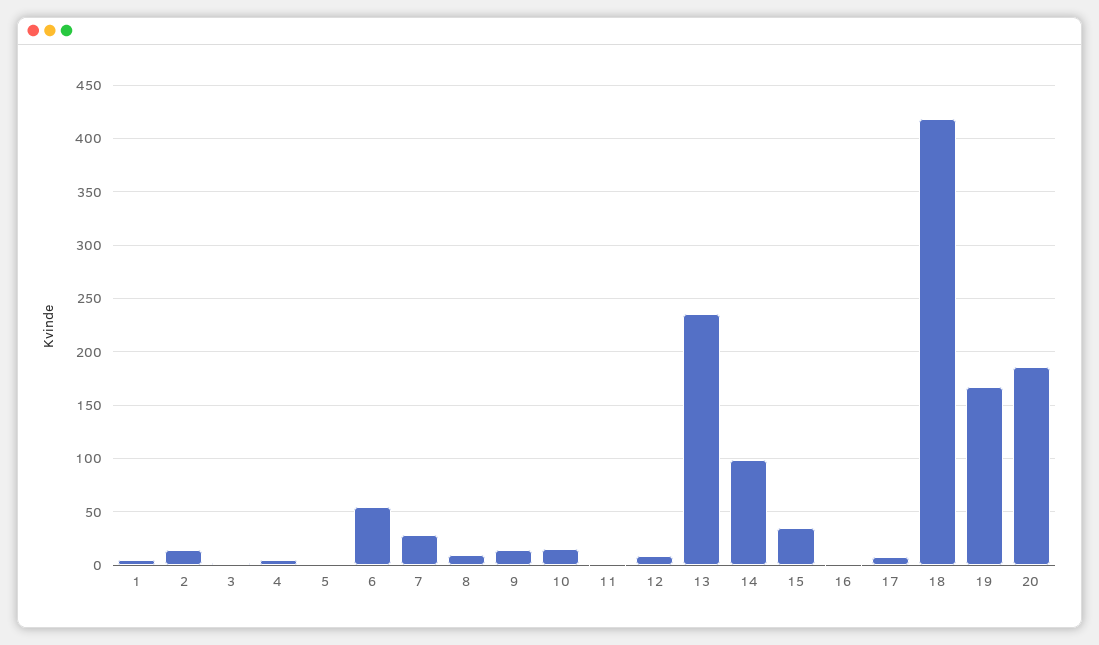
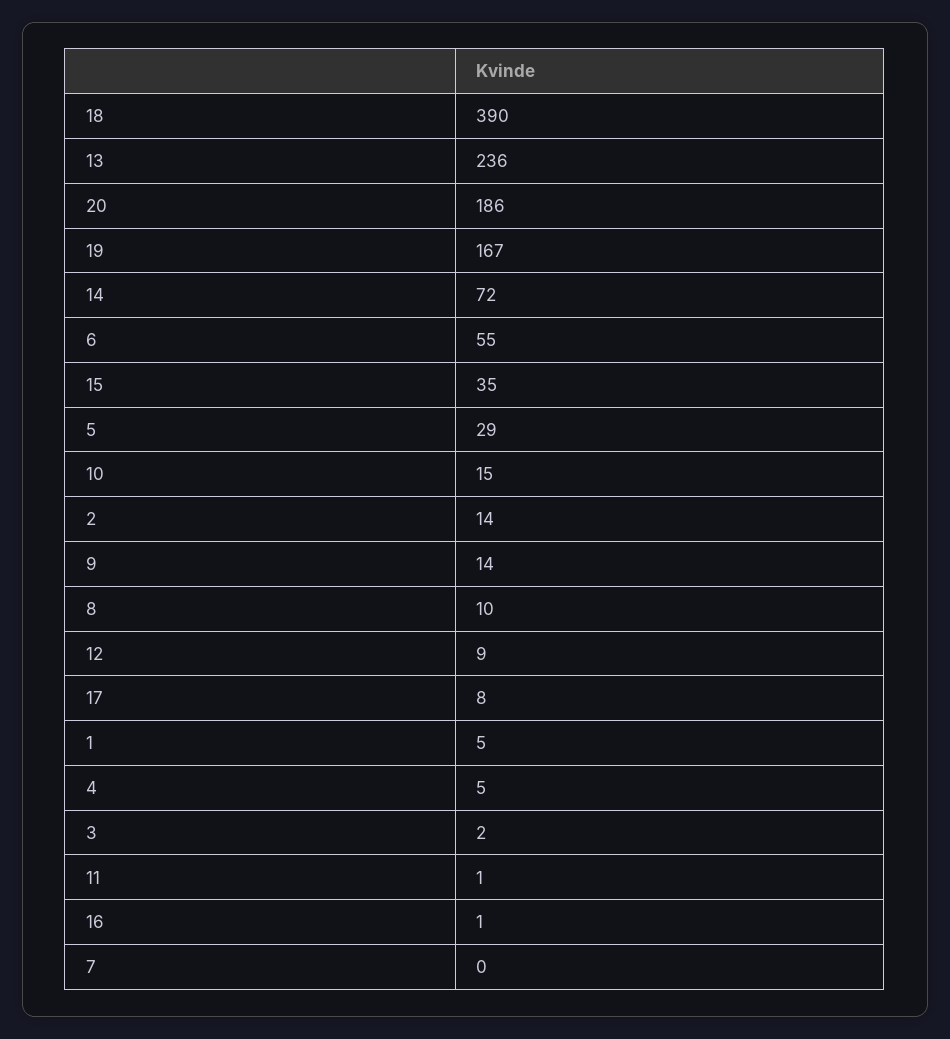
  {
    "1": 5,
    "2": 14,
    "3": 2,
    "4": 5,
-   "5": 0,
+   "5": 29,
    "6": 55,
-   "7": 30,
+   "7": 0,
    "8": 10,
    "9": 14,
    "10": 15,
    "11": 1,
    "12": 9,
    "13": 236,
-   "14": 100,
+   "14": 72,
    "15": 35,
    "16": 1,
    "17": 8,
-   "18": 420,
+   "18": 390,
    "19": 167,
    "20": 186
  }

